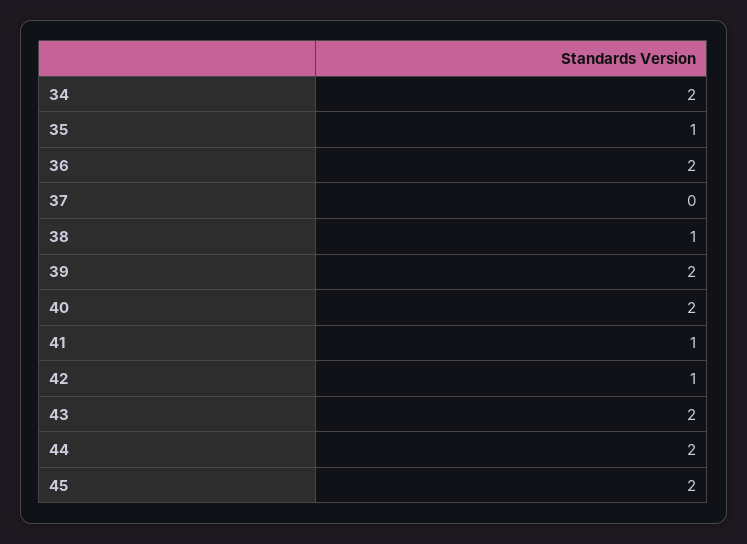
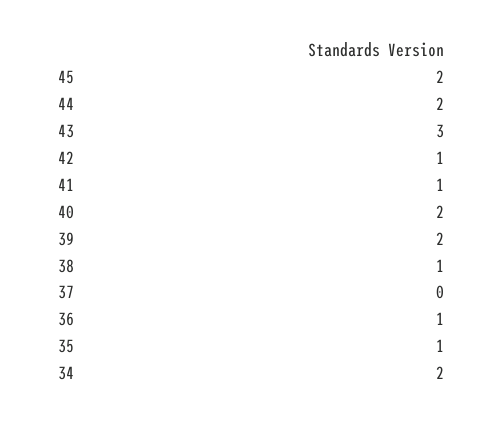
  {
    "34": 2,
    "35": 1,
-   "36": 2,
+   "36": 1,
    "37": 0,
    "38": 1,
    "39": 2,
    "40": 2,
    "41": 1,
    "42": 1,
-   "43": 2,
+   "43": 3,
    "44": 2,
    "45": 2
  }

